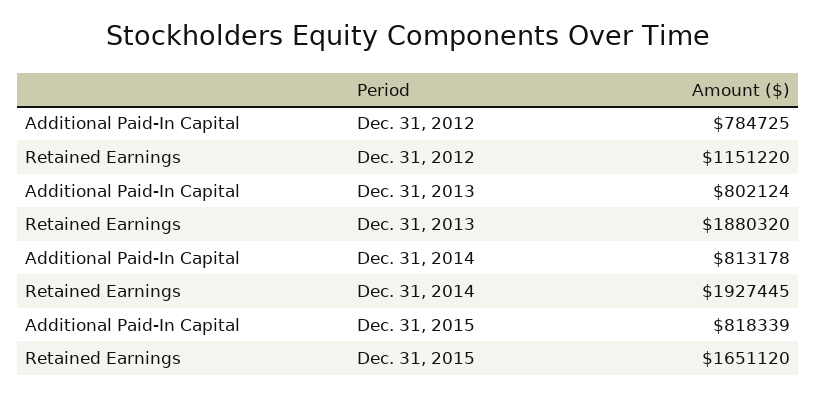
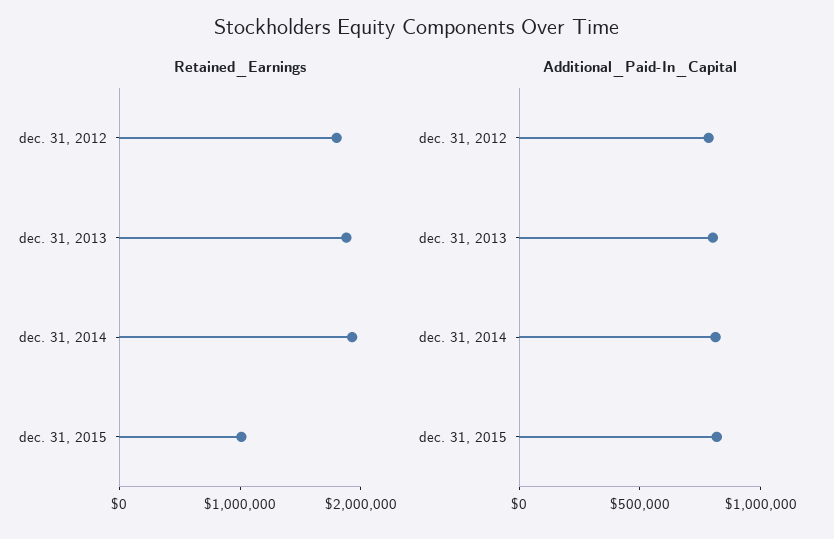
  {
    "Additional Paid-In Capital": {
      "Dec. 31, 2012": 784725,
      "Dec. 31, 2013": 802124,
      "Dec. 31, 2014": 813178,
      "Dec. 31, 2015": 818339
    },
    "Retained Earnings": {
-     "Dec. 31, 2012": 1151220,
+     "Dec. 31, 2012": 1800000,
      "Dec. 31, 2013": 1880320,
      "Dec. 31, 2014": 1927445,
-     "Dec. 31, 2015": 1651120
+     "Dec. 31, 2015": 1000000
    }
  }

